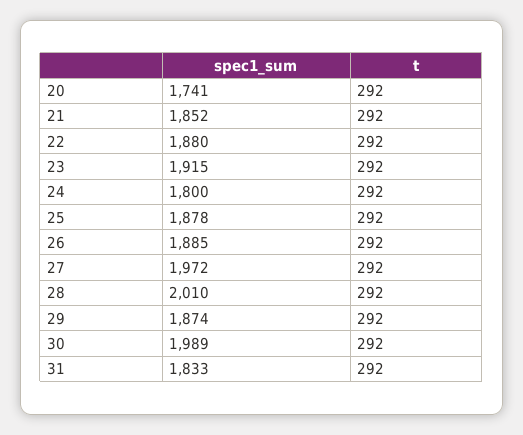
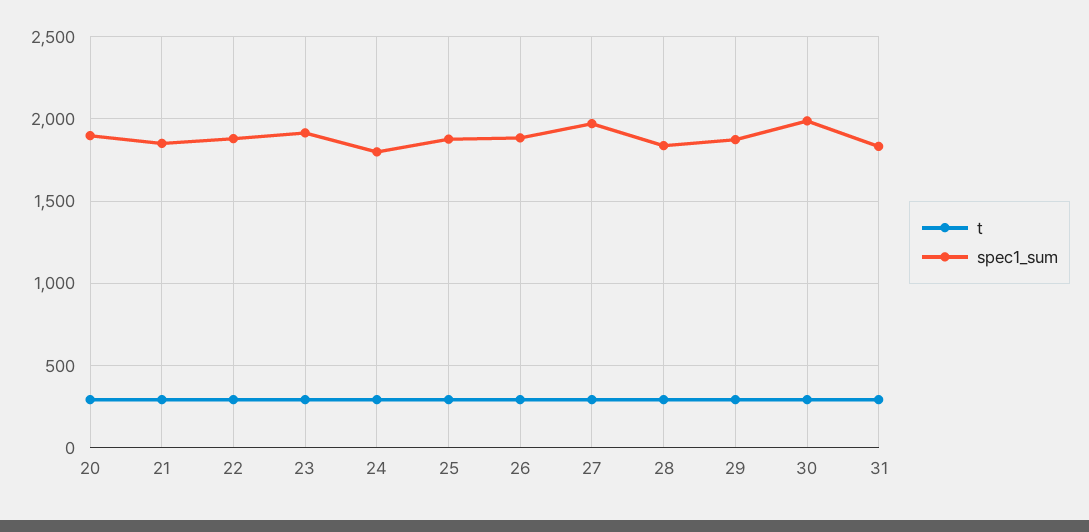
  {
    "spec1_sum": {
-     "20": 1741,
+     "20": 1900,
      "21": 1852,
      "22": 1880,
      "23": 1915,
      "24": 1800,
      "25": 1878,
      "26": 1885,
      "27": 1972,
-     "28": 2010,
+     "28": 1850,
      "29": 1874,
      "30": 1989,
      "31": 1833
    },
    "t": {
      "20": 292,
      "21": 292,
      "22": 292,
      "23": 292,
      "24": 292,
      "25": 292,
      "26": 292,
      "27": 292,
      "28": 292,
      "29": 292,
      "30": 292,
      "31": 292
    }
  }

